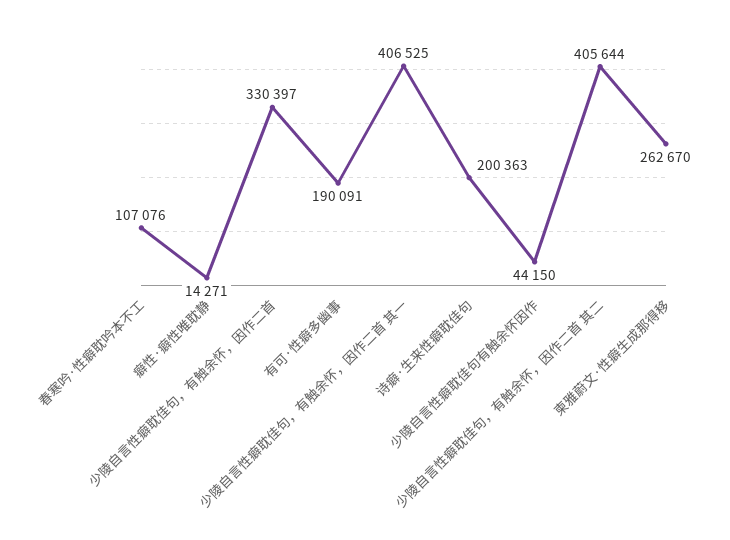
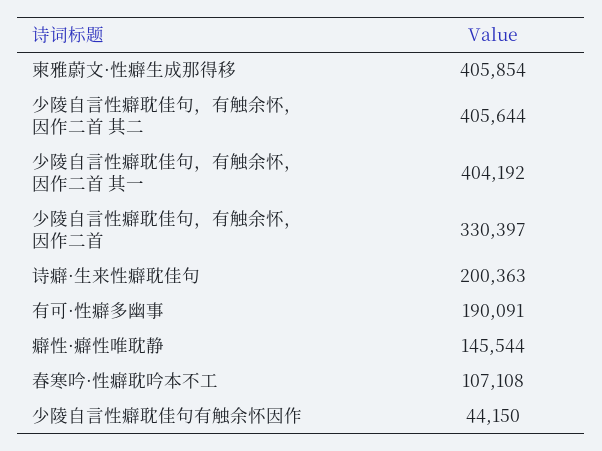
  {
-   "春寒吟·性癖耽吟本不工": 107076,
+   "春寒吟·性癖耽吟本不工": 107108,
-   "癖性·癖性唯耽静": 14271,
+   "癖性·癖性唯耽静": 145544,
    "少陵自言性癖耽佳句，有触余怀，因作二首": 330397,
    "有可·性癖多幽事": 190091,
-   "少陵自言性癖耽佳句，有触余怀，因作二首 其一": 406525,
+   "少陵自言性癖耽佳句，有触余怀，因作二首 其一": 404192,
    "诗癖·生来性癖耽佳句": 200363,
    "少陵自言性癖耽佳句有触余怀因作": 44150,
    "少陵自言性癖耽佳句，有触余怀，因作二首 其二": 405644,
-   "柬雅蔚文·性癖生成那得移": 262670
+   "柬雅蔚文·性癖生成那得移": 405854
  }

